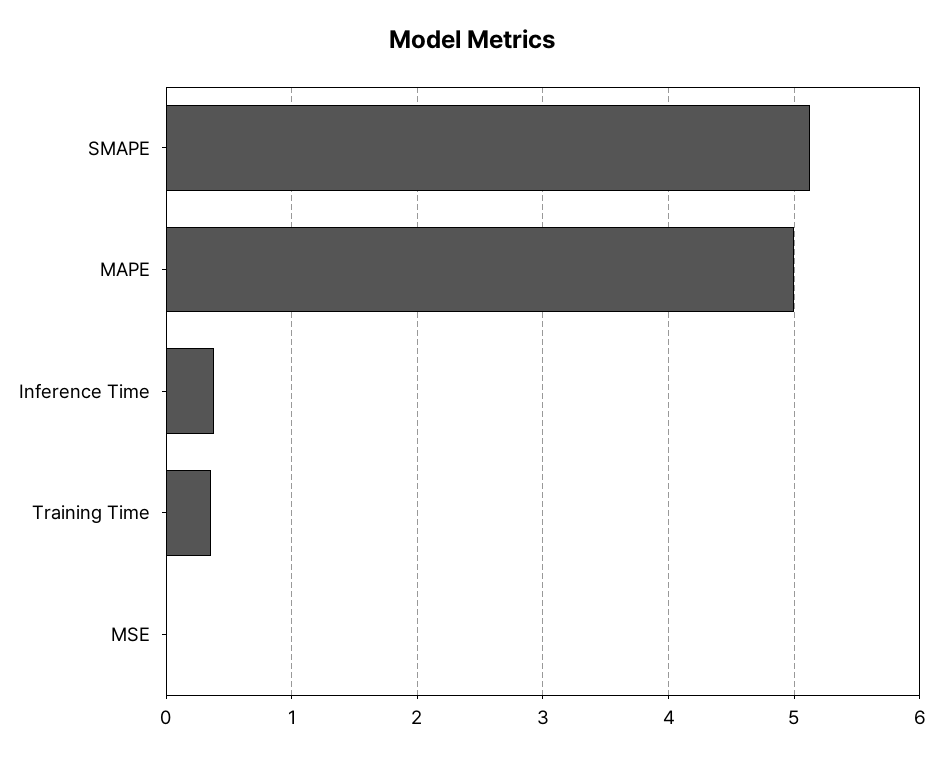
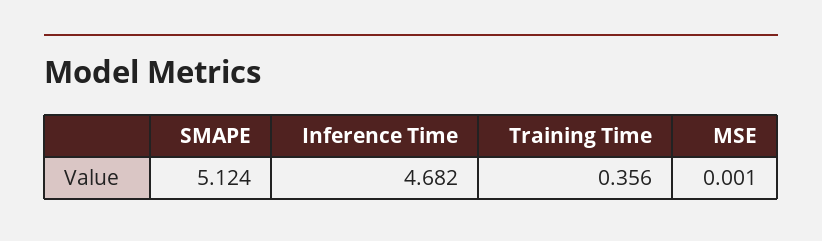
  {
    "SMAPE": 5.124,
-   "MAPE": 5,
-   "Inference Time": 0.4,
+   "Inference Time": 4.682,
    "Training Time": 0.356,
    "MSE": 0.001
  }

